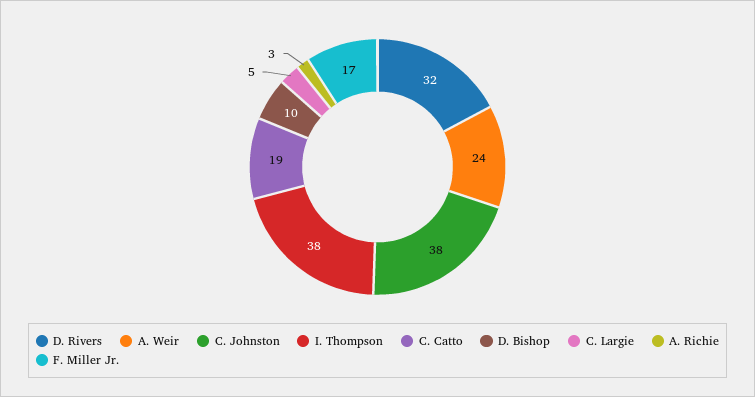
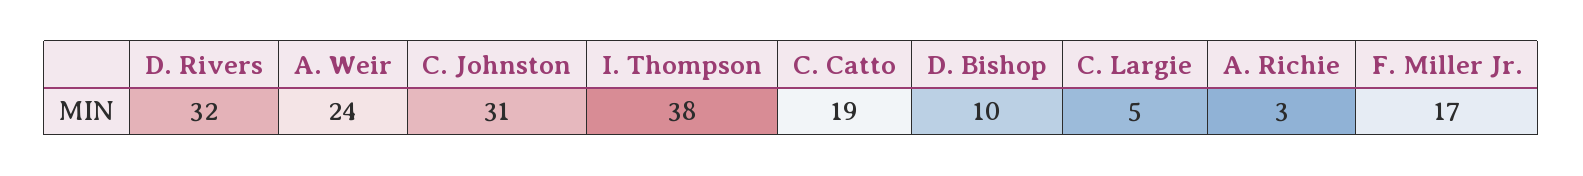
  {
    "D. Rivers": 32,
    "A. Weir": 24,
-   "C. Johnston": 38,
+   "C. Johnston": 31,
    "I. Thompson": 38,
    "C. Catto": 19,
    "D. Bishop": 10,
    "C. Largie": 5,
    "A. Richie": 3,
    "F. Miller Jr.": 17
  }

